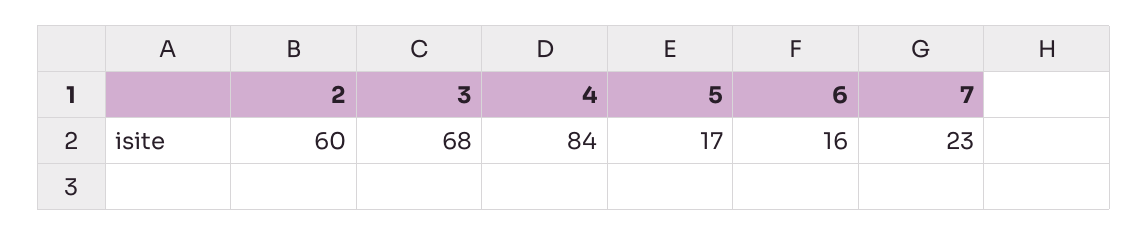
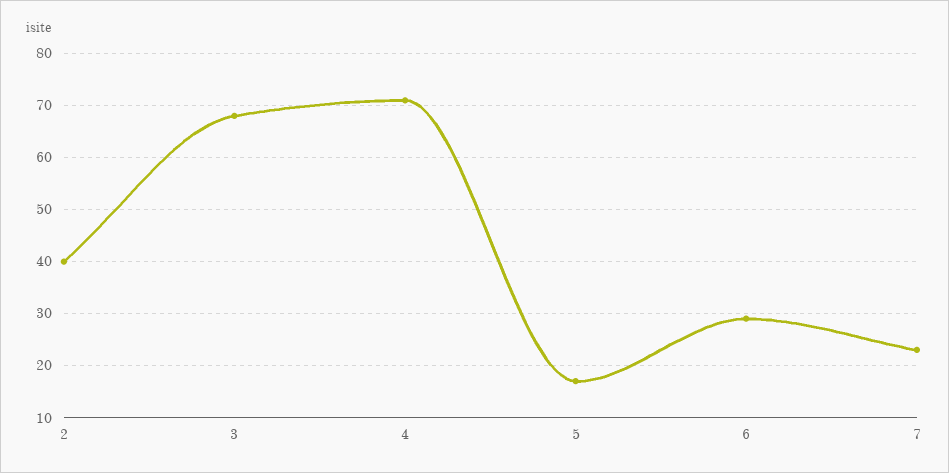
  {
-   "2": 60,
+   "2": 40,
    "3": 68,
-   "4": 84,
+   "4": 70,
    "5": 17,
-   "6": 16,
+   "6": 30,
    "7": 23
  }

